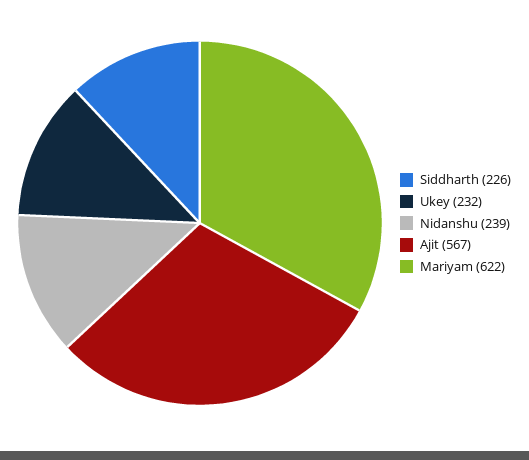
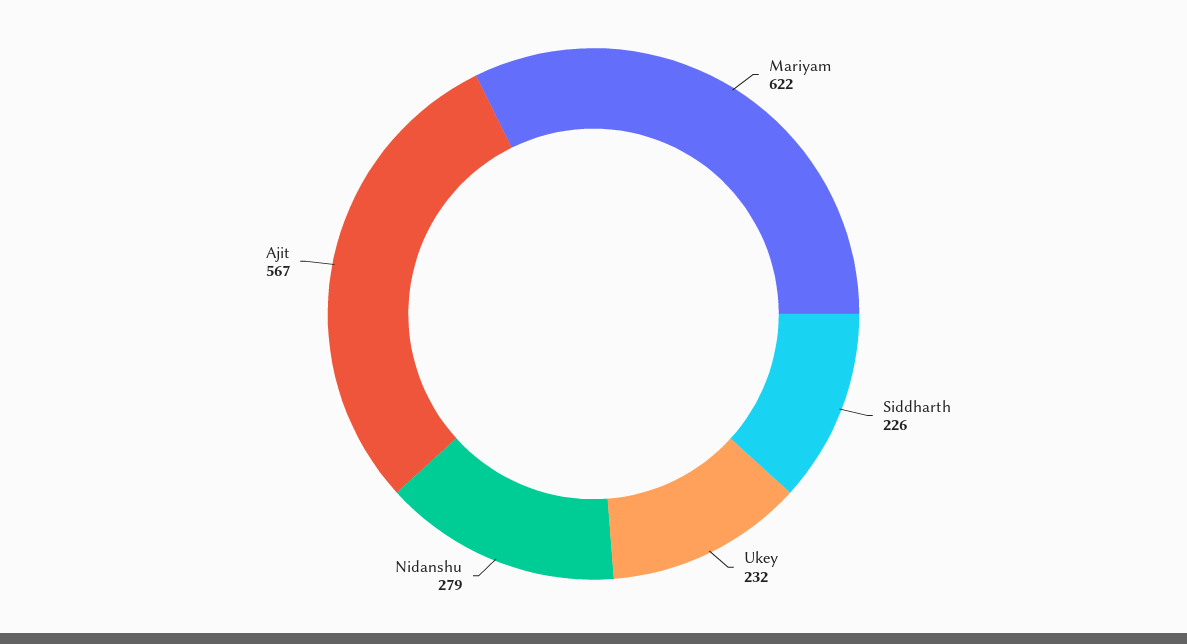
  {
    "Siddharth": 226,
    "Ukey": 232,
-   "Nidanshu": 239,
+   "Nidanshu": 279,
    "Ajit": 567,
    "Mariyam": 622
  }

